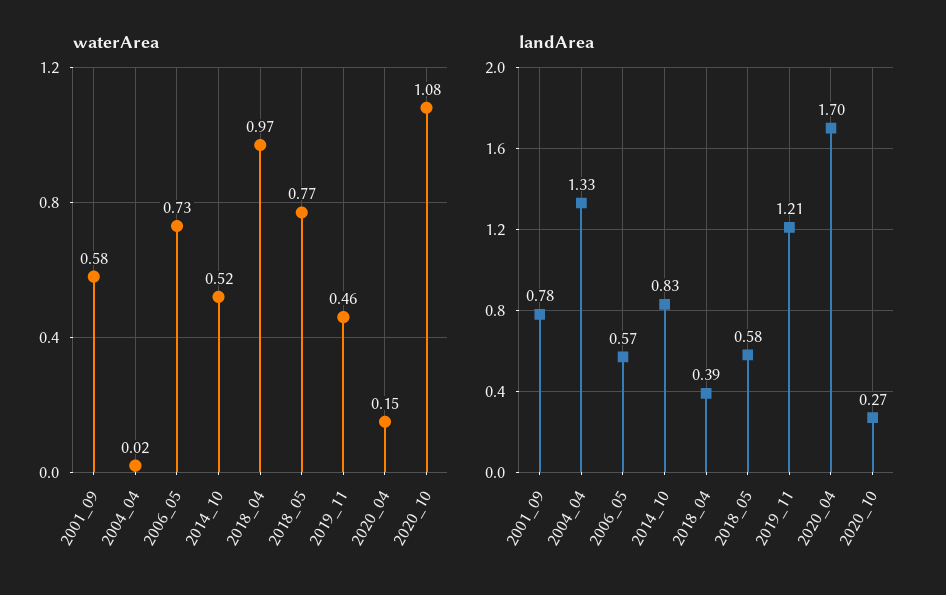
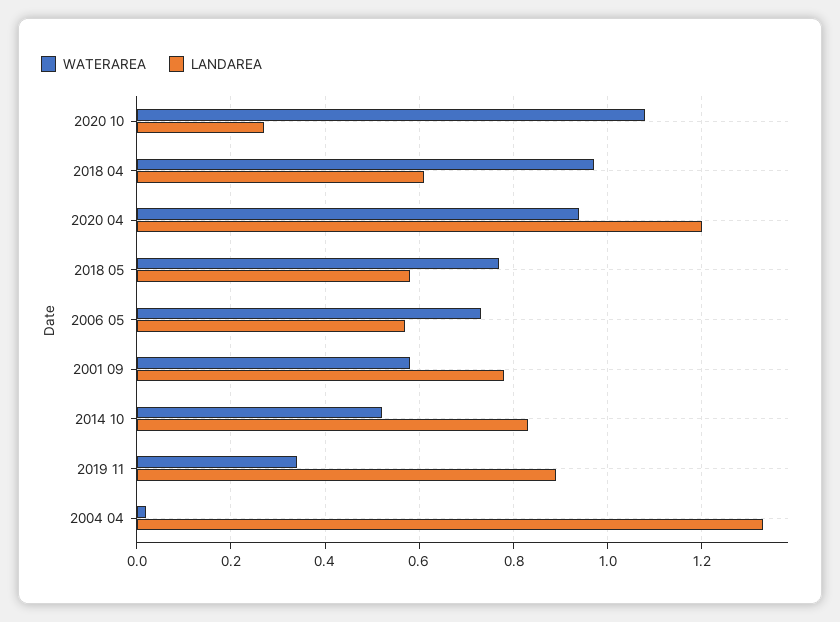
  {
    "waterArea": {
      "2001_09": 0.58,
      "2004_04": 0.02,
      "2006_05": 0.73,
      "2014_10": 0.52,
      "2018_04": 0.97,
      "2018_05": 0.77,
-     "2019_11": 0.46,
+     "2019_11": 0.35,
-     "2020_04": 0.15,
+     "2020_04": 0.95,
      "2020_10": 1.08
    },
    "landArea": {
      "2001_09": 0.78,
      "2004_04": 1.33,
      "2006_05": 0.57,
      "2014_10": 0.83,
-     "2018_04": 0.39,
+     "2018_04": 0.6,
      "2018_05": 0.58,
-     "2019_11": 1.21,
+     "2019_11": 0.9,
-     "2020_04": 1.7,
+     "2020_04": 1.2,
      "2020_10": 0.27
    }
  }

